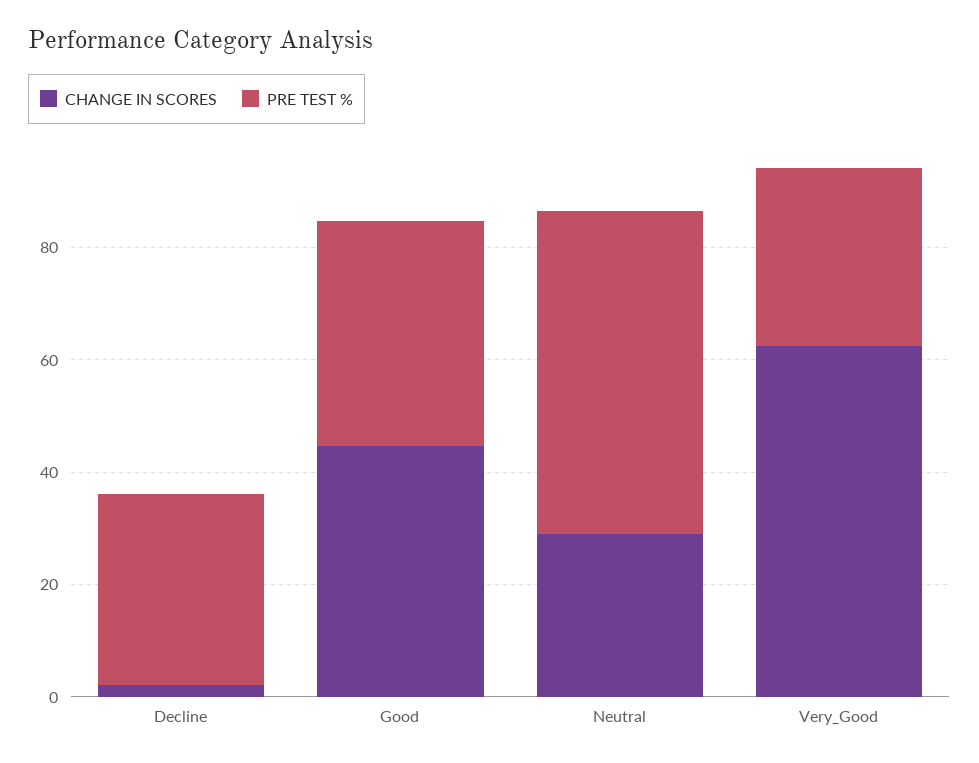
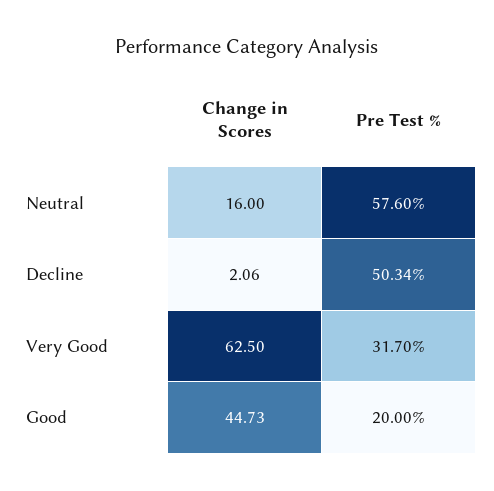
  {
    "CHANGE IN SCORES": {
      "Decline": 2.06,
      "Good": 44.73,
-     "Neutral": 30,
+     "Neutral": 16,
      "Very_Good": 62.5
    },
    "PRE TEST %": {
-     "Decline": 35,
+     "Decline": 50.34,
-     "Good": 40,
+     "Good": 20,
      "Neutral": 57.6,
      "Very_Good": 31.7
    }
  }

